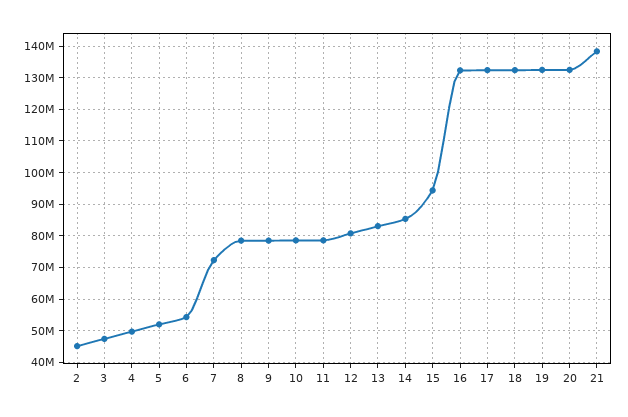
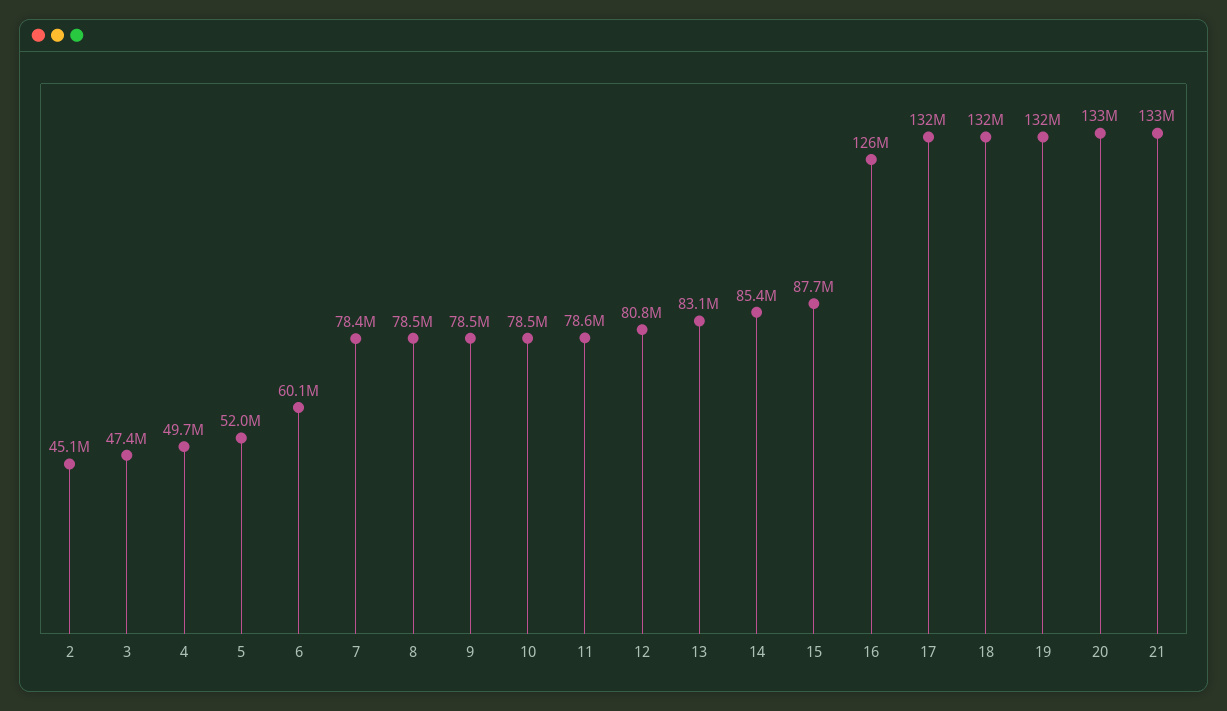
  {
    "2": 45100000,
    "3": 47400000,
    "4": 49700000,
    "5": 52000000,
-   "6": 54000000,
+   "6": 60100000,
-   "7": 72000000,
+   "7": 78400000,
    "8": 78500000,
    "9": 78500000,
    "10": 78500000,
    "11": 78600000,
    "12": 80800000,
    "13": 83100000,
    "14": 85400000,
-   "15": 94000000,
+   "15": 87700000,
-   "16": 132000000,
+   "16": 126000000,
    "17": 132000000,
    "18": 132000000,
    "19": 132000000,
    "20": 133000000,
-   "21": 138000000
+   "21": 133000000
  }

